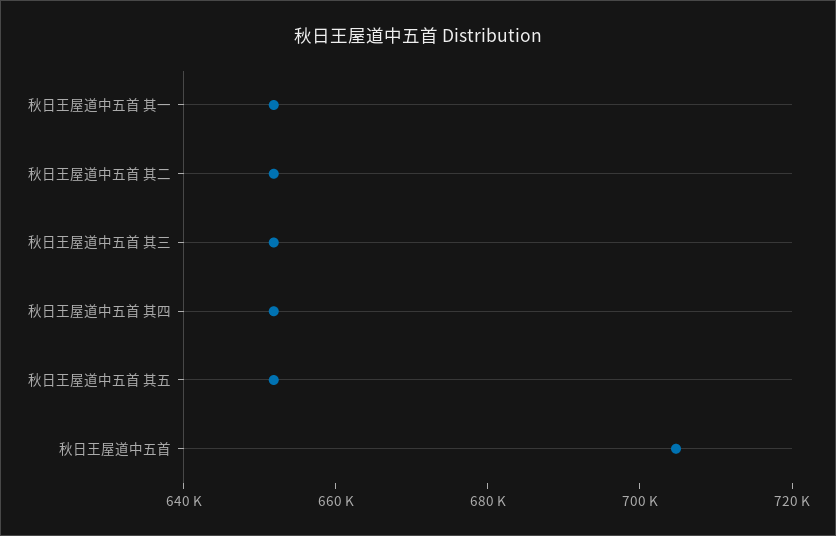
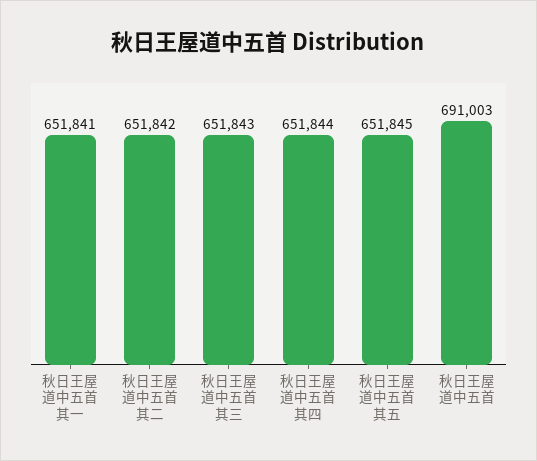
  {
    "秋日王屋道中五首 其一": 651841,
    "秋日王屋道中五首 其二": 651842,
    "秋日王屋道中五首 其三": 651843,
    "秋日王屋道中五首 其四": 651844,
    "秋日王屋道中五首 其五": 651845,
-   "秋日王屋道中五首": 705000
+   "秋日王屋道中五首": 691003
  }

